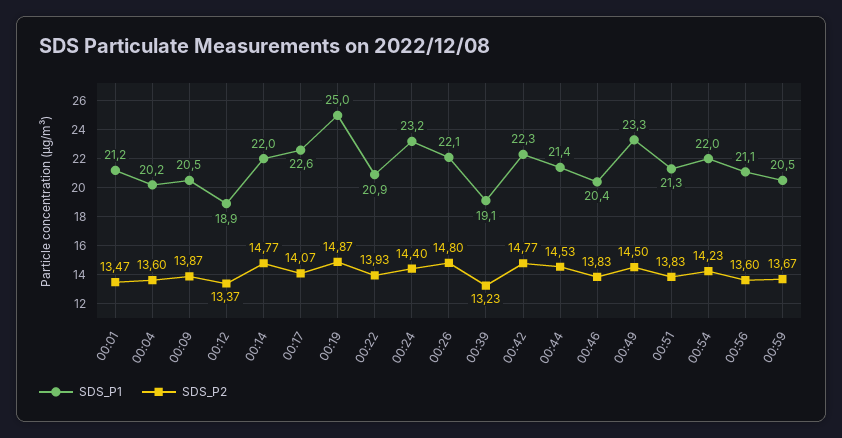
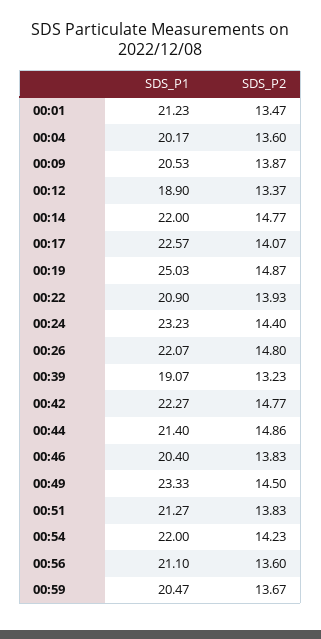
  {
    "SDS_P1": {
      "00:01": 21.23,
      "00:04": 20.17,
      "00:09": 20.53,
      "00:12": 18.9,
      "00:14": 22,
      "00:17": 22.57,
      "00:19": 25.03,
      "00:22": 20.9,
      "00:24": 23.23,
      "00:26": 22.07,
      "00:39": 19.07,
      "00:42": 22.27,
      "00:44": 21.4,
      "00:46": 20.4,
      "00:49": 23.33,
      "00:51": 21.27,
      "00:54": 22,
      "00:56": 21.1,
      "00:59": 20.47
    },
    "SDS_P2": {
      "00:01": 13.47,
      "00:04": 13.6,
      "00:09": 13.87,
      "00:12": 13.37,
      "00:14": 14.77,
      "00:17": 14.07,
      "00:19": 14.87,
      "00:22": 13.93,
      "00:24": 14.4,
      "00:26": 14.8,
      "00:39": 13.23,
      "00:42": 14.77,
-     "00:44": 14.53,
+     "00:44": 14.86,
      "00:46": 13.83,
      "00:49": 14.5,
      "00:51": 13.83,
      "00:54": 14.23,
      "00:56": 13.6,
      "00:59": 13.67
    }
  }

